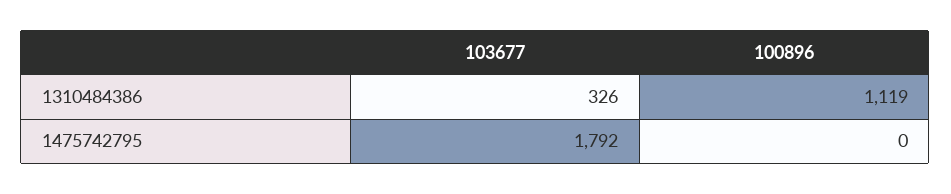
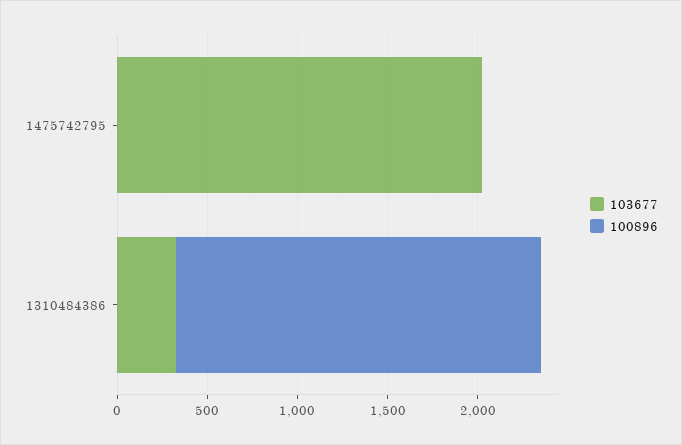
  {
    "103677": {
      "1310484386": 326,
-     "1475742795": 1792
+     "1475742795": 2000
    },
    "100896": {
-     "1310484386": 1119,
+     "1310484386": 2000,
      "1475742795": 0
    }
  }

